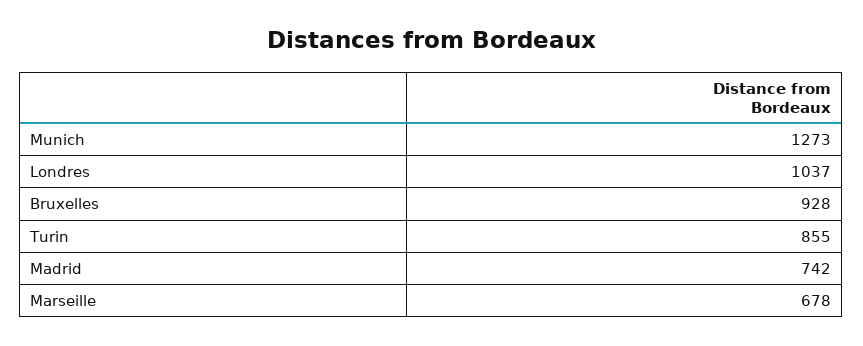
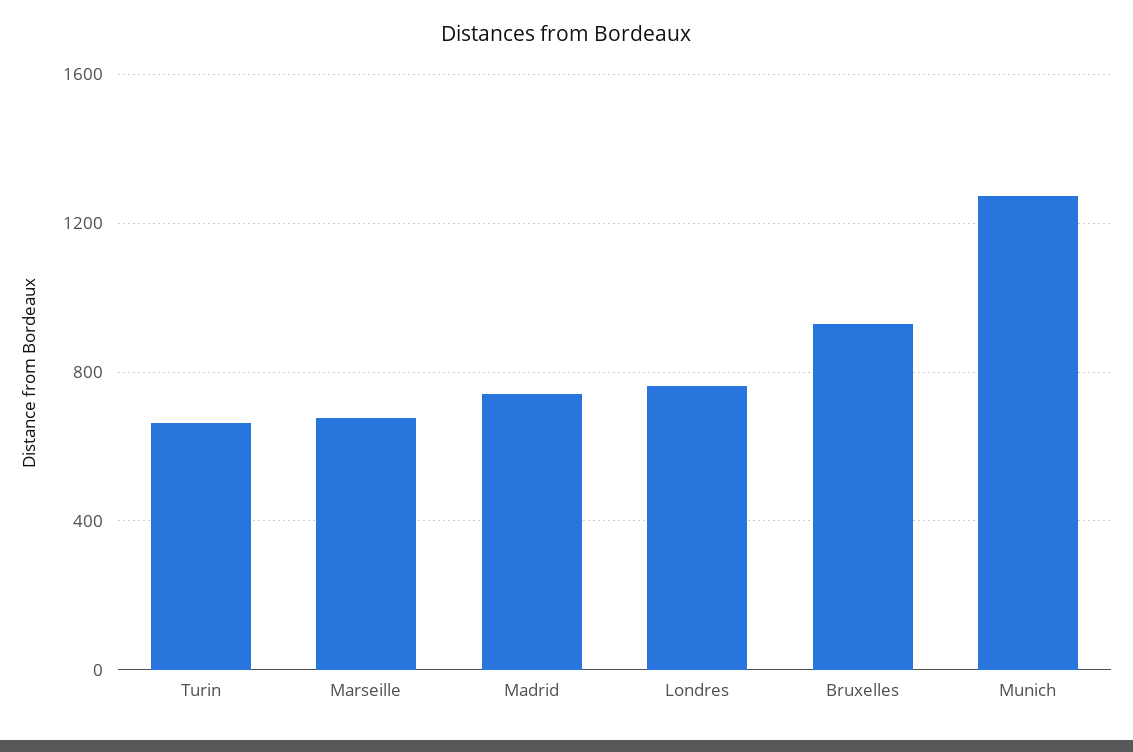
  {
    "Munich": 1273,
-   "Londres": 1037,
+   "Londres": 750,
    "Bruxelles": 928,
-   "Turin": 855,
+   "Turin": 650,
    "Madrid": 742,
    "Marseille": 678
  }

